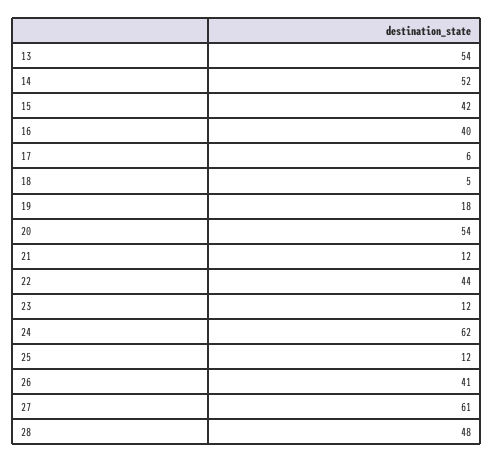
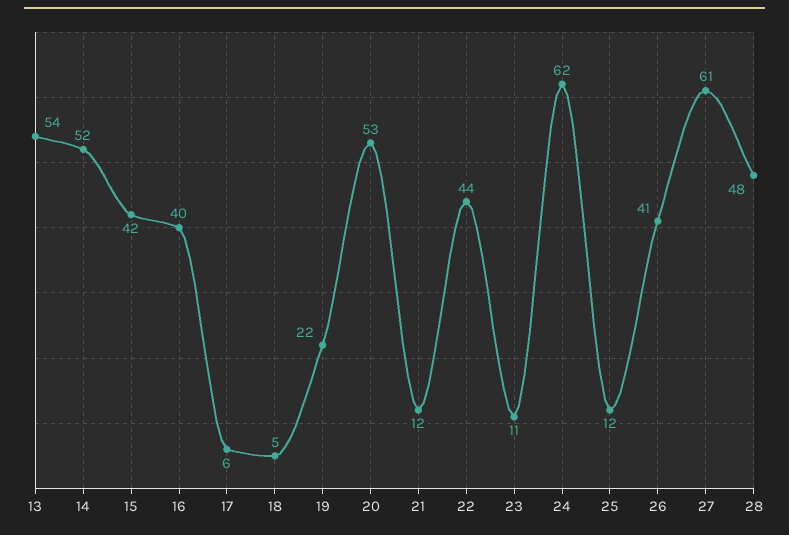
  {
    "13": 54,
    "14": 52,
    "15": 42,
    "16": 40,
    "17": 6,
    "18": 5,
-   "19": 18,
+   "19": 22,
-   "20": 54,
+   "20": 53,
    "21": 12,
    "22": 44,
-   "23": 12,
+   "23": 11,
    "24": 62,
    "25": 12,
    "26": 41,
    "27": 61,
    "28": 48
  }

